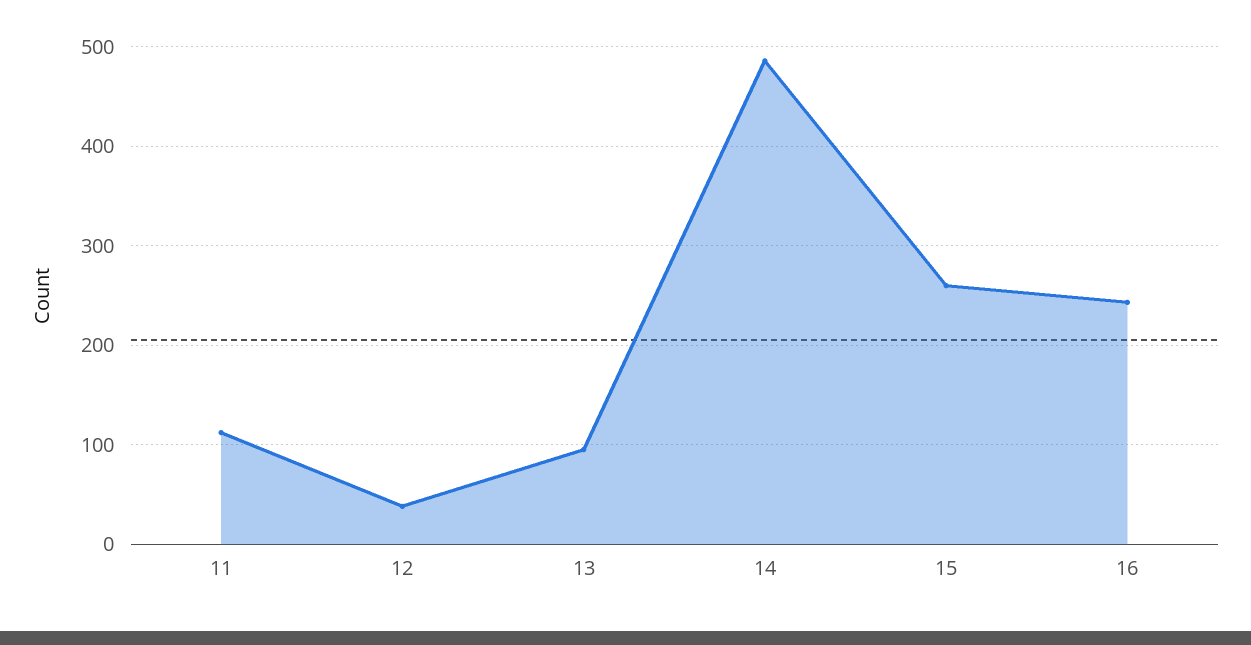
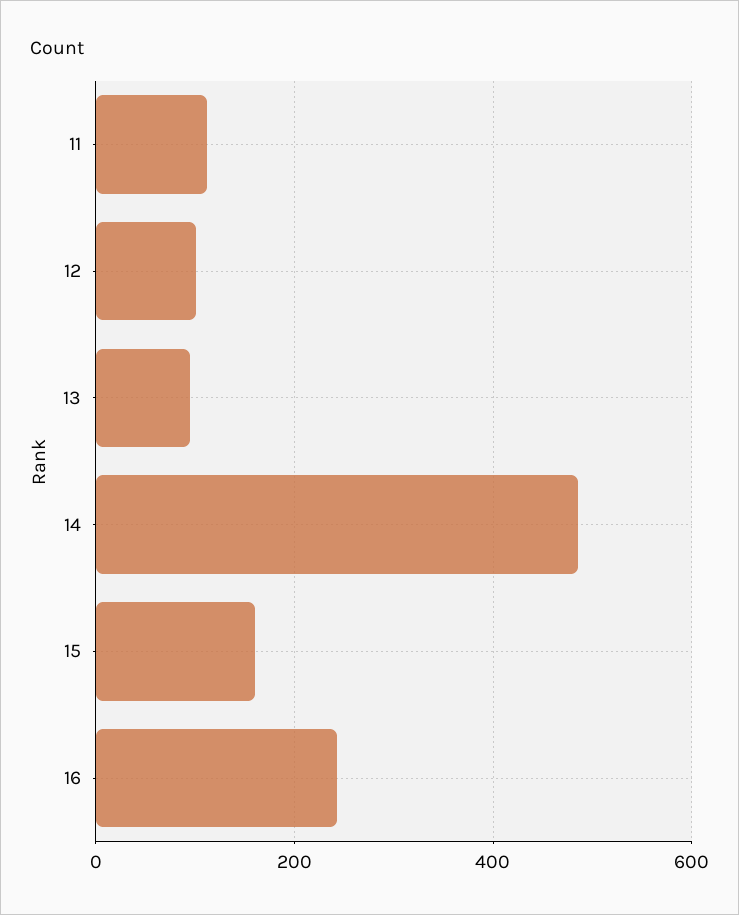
  {
    "11": 110,
-   "12": 40,
+   "12": 100,
    "13": 100,
    "14": 490,
-   "15": 260,
+   "15": 160,
    "16": 240
  }

